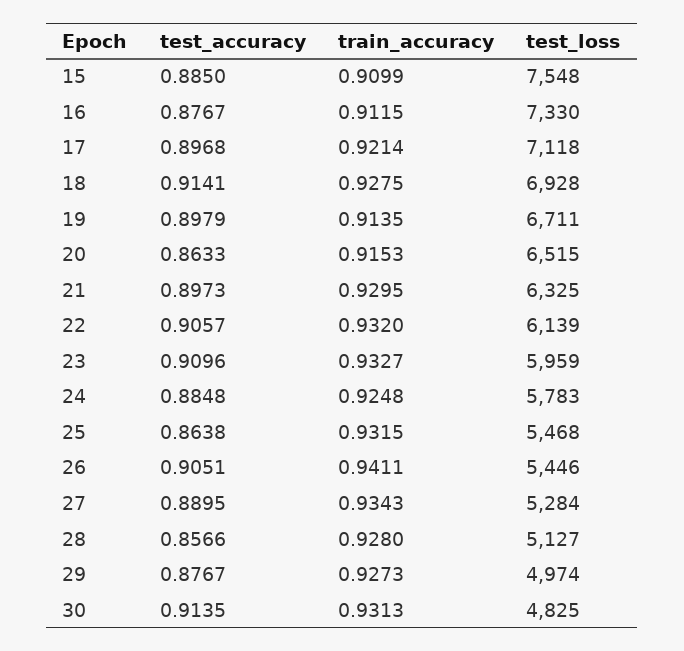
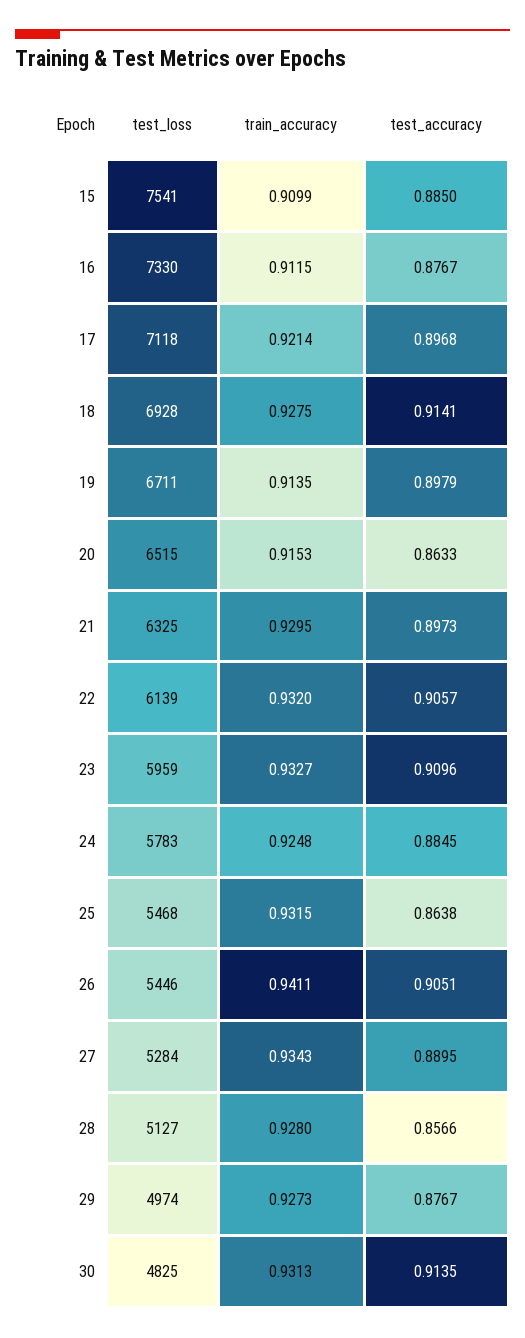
  {
    "test_accuracy": {
      "15": 0.885,
      "16": 0.8767,
      "17": 0.8968,
      "18": 0.9141,
      "19": 0.8979,
      "20": 0.8633,
      "21": 0.8973,
      "22": 0.9057,
      "23": 0.9096,
-     "24": 0.8848,
+     "24": 0.8845,
      "25": 0.8638,
      "26": 0.9051,
      "27": 0.8895,
      "28": 0.8566,
      "29": 0.8767,
      "30": 0.9135
    },
    "train_accuracy": {
      "15": 0.9099,
      "16": 0.9115,
      "17": 0.9214,
      "18": 0.9275,
      "19": 0.9135,
      "20": 0.9153,
      "21": 0.9295,
      "22": 0.932,
      "23": 0.9327,
      "24": 0.9248,
      "25": 0.9315,
      "26": 0.9411,
      "27": 0.9343,
      "28": 0.928,
      "29": 0.9273,
      "30": 0.9313
    },
    "test_loss": {
-     "15": 7548,
+     "15": 7541,
      "16": 7330,
      "17": 7118,
      "18": 6928,
      "19": 6711,
      "20": 6515,
      "21": 6325,
      "22": 6139,
      "23": 5959,
      "24": 5783,
      "25": 5468,
      "26": 5446,
      "27": 5284,
      "28": 5127,
      "29": 4974,
      "30": 4825
    }
  }

